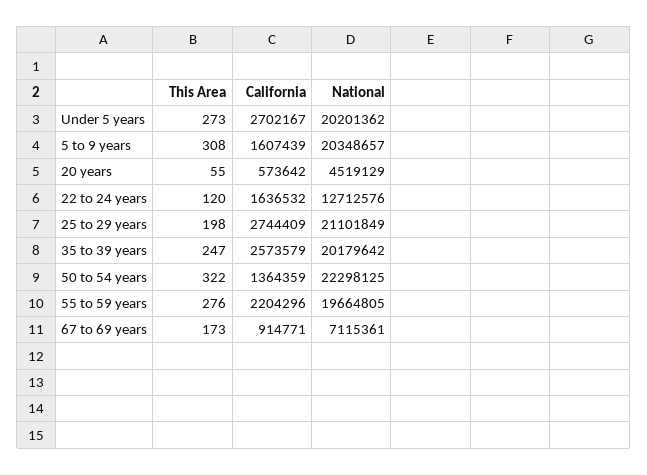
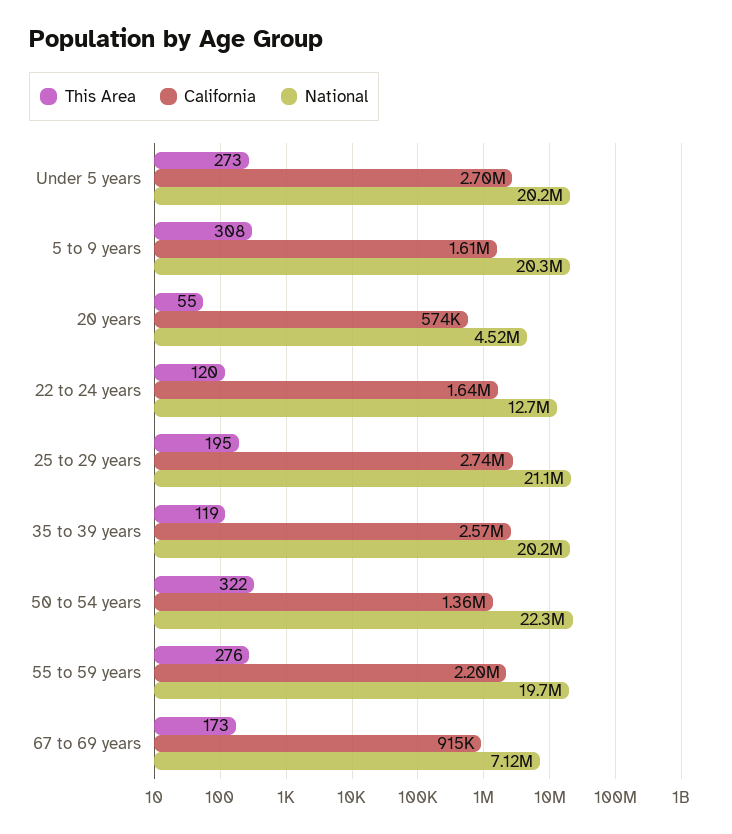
  {
    "This Area": {
      "Under 5 years": 273,
      "5 to 9 years": 308,
      "20 years": 55,
      "22 to 24 years": 120,
-     "25 to 29 years": 198,
+     "25 to 29 years": 195,
-     "35 to 39 years": 247,
+     "35 to 39 years": 119,
      "50 to 54 years": 322,
      "55 to 59 years": 276,
      "67 to 69 years": 173
    },
    "California": {
      "Under 5 years": 2702167,
      "5 to 9 years": 1607439,
      "20 years": 573642,
      "22 to 24 years": 1636532,
      "25 to 29 years": 2744409,
      "35 to 39 years": 2573579,
      "50 to 54 years": 1364359,
      "55 to 59 years": 2204296,
      "67 to 69 years": 914771
    },
    "National": {
      "Under 5 years": 20201362,
      "5 to 9 years": 20348657,
      "20 years": 4519129,
      "22 to 24 years": 12712576,
      "25 to 29 years": 21101849,
      "35 to 39 years": 20179642,
      "50 to 54 years": 22298125,
      "55 to 59 years": 19664805,
      "67 to 69 years": 7115361
    }
  }

